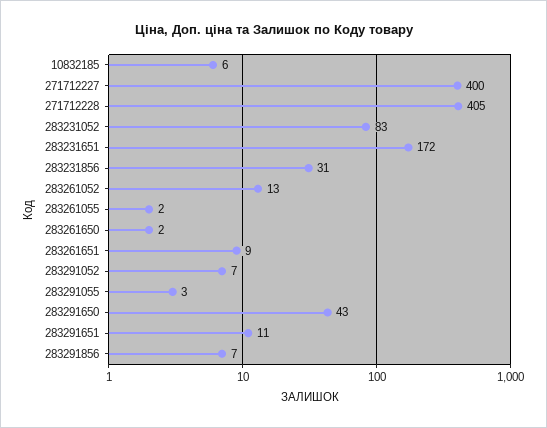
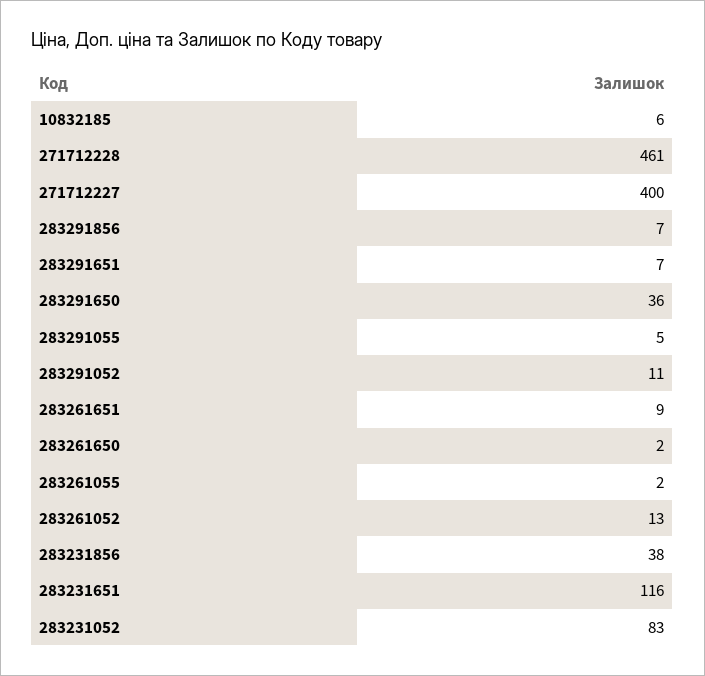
  {
    "10832185": 6,
    "271712227": 400,
-   "271712228": 405,
+   "271712228": 461,
    "283231052": 83,
-   "283231651": 172,
+   "283231651": 116,
-   "283231856": 31,
+   "283231856": 38,
    "283261052": 13,
    "283261055": 2,
    "283261650": 2,
    "283261651": 9,
-   "283291052": 7,
+   "283291052": 11,
-   "283291055": 3,
+   "283291055": 5,
-   "283291650": 43,
+   "283291650": 36,
-   "283291651": 11,
+   "283291651": 7,
    "283291856": 7
  }

